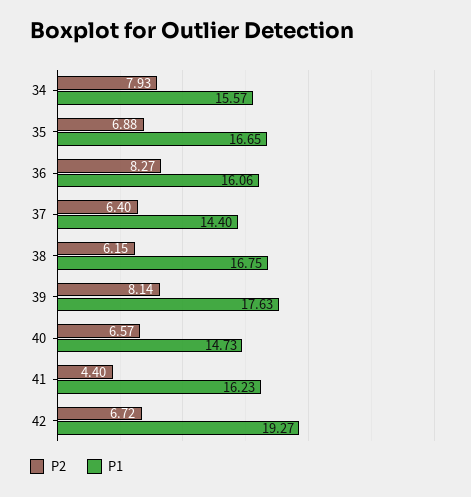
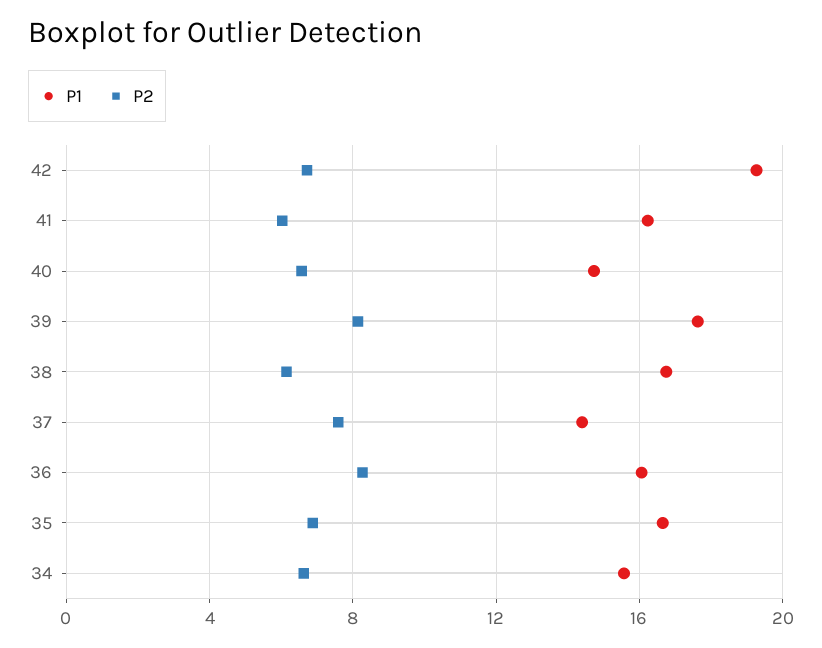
  {
    "P2": {
-     "34": 7.93,
+     "34": 6.5,
      "35": 6.88,
      "36": 8.27,
-     "37": 6.4,
+     "37": 7.5,
      "38": 6.15,
      "39": 8.14,
      "40": 6.57,
-     "41": 4.4,
+     "41": 6,
      "42": 6.72
    },
    "P1": {
      "34": 15.57,
      "35": 16.65,
      "36": 16.06,
      "37": 14.4,
      "38": 16.75,
      "39": 17.63,
      "40": 14.73,
      "41": 16.23,
      "42": 19.27
    }
  }

